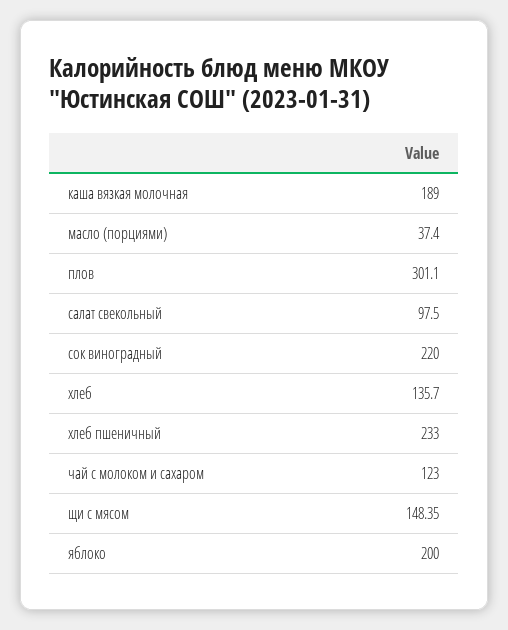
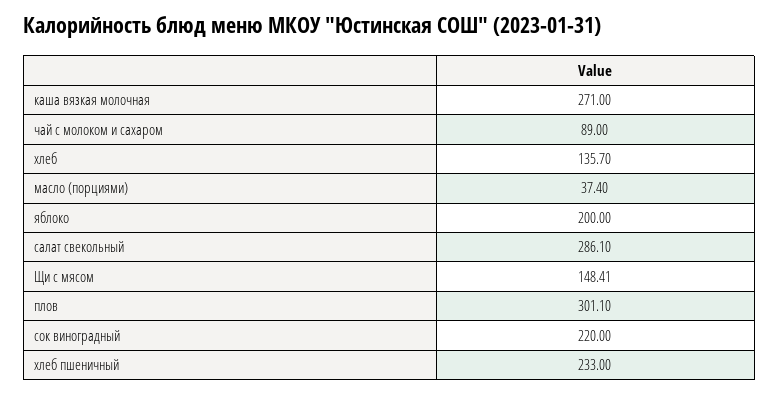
  {
-   "каша вязкая молочная": 189,
+   "каша вязкая молочная": 271,
    "масло (порциями)": 37.4,
    "плов": 301.1,
-   "салат свекольный": 97.5,
+   "салат свекольный": 286.1,
    "сок виноградный": 220,
    "хлеб": 135.7,
    "хлеб пшеничный": 233,
-   "чай с молоком и сахаром": 123,
+   "чай с молоком и сахаром": 89,
-   "щи с мясом": 148.35,
+   "щи с мясом": 148.41,
    "яблоко": 200
  }

